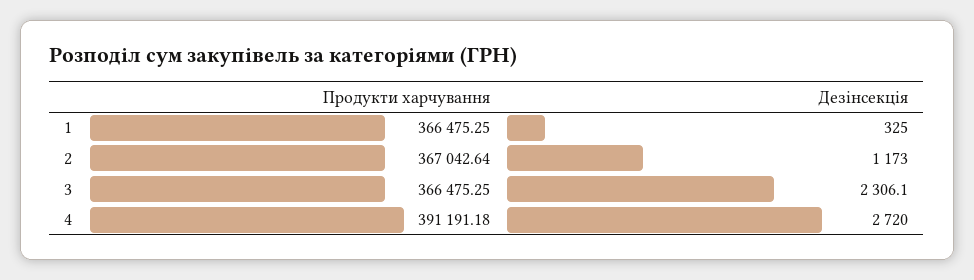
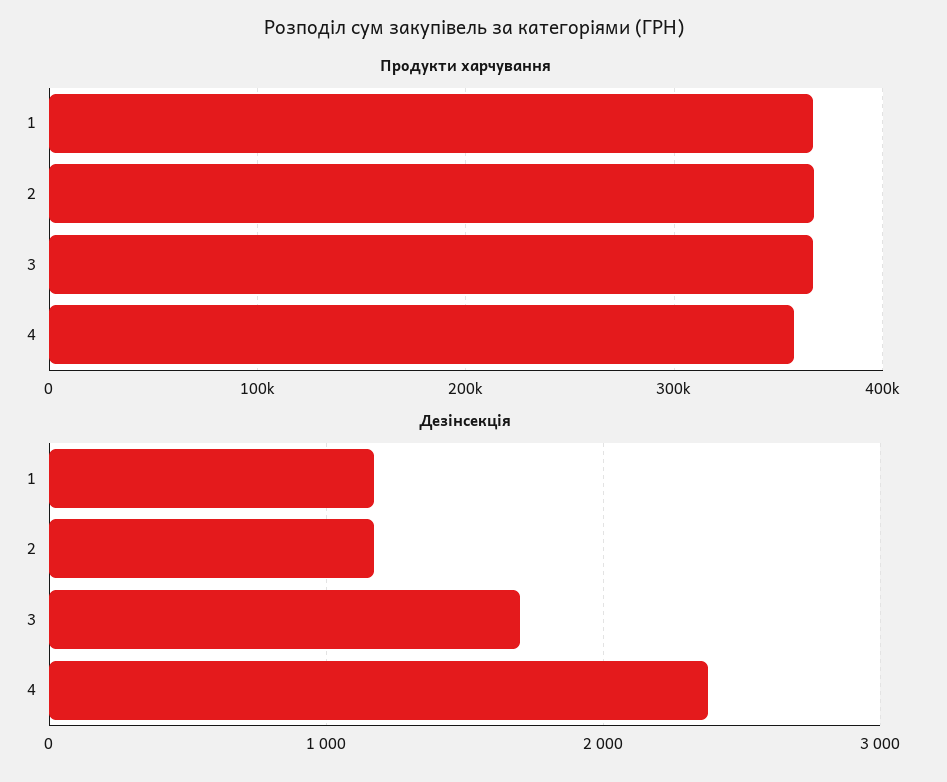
  {
    "Продукти харчування": {
      "1": 366475.25,
      "2": 367042.64,
      "3": 366475.25,
-     "4": 391191.18
+     "4": 360000
    },
    "Дезінсекція": {
-     "1": 325,
+     "1": 1200,
      "2": 1173,
-     "3": 2306.1,
+     "3": 1700,
-     "4": 2720
+     "4": 2400
    }
  }

